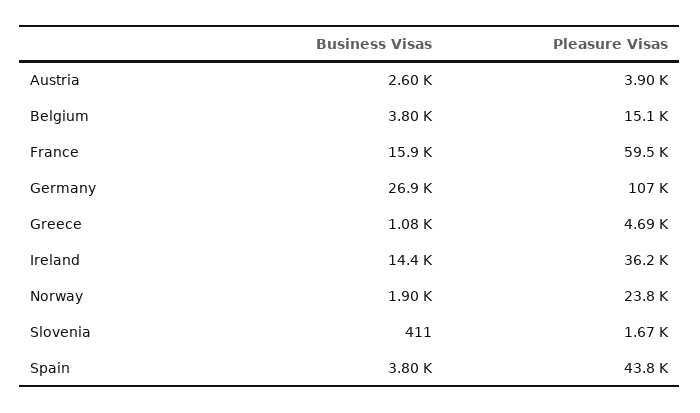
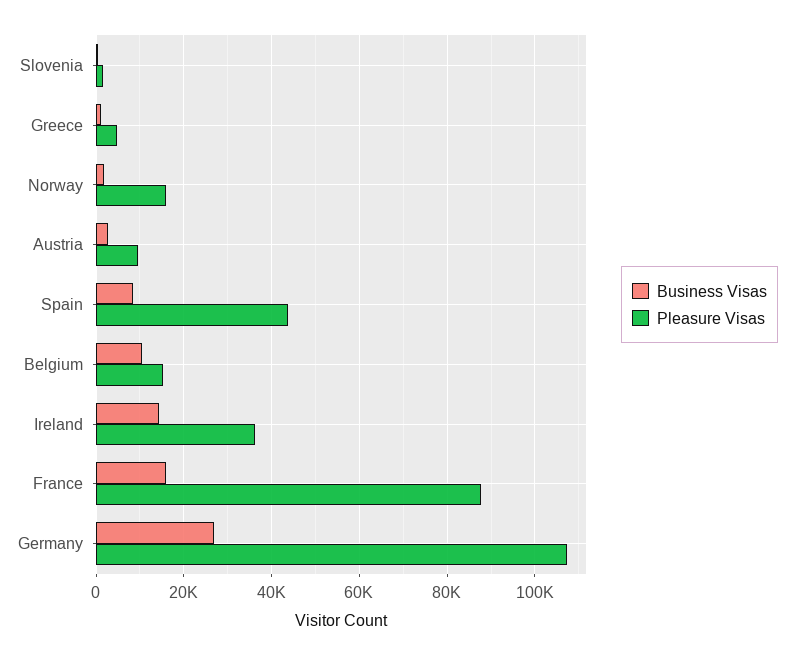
  {
    "Business Visas": {
      "Austria": 2600,
-     "Belgium": 3800,
+     "Belgium": 10000,
      "France": 15900,
      "Germany": 26900,
      "Greece": 1080,
      "Ireland": 14400,
      "Norway": 1900,
      "Slovenia": 411,
-     "Spain": 3800
+     "Spain": 8000
    },
    "Pleasure Visas": {
-     "Austria": 3900,
+     "Austria": 10000,
      "Belgium": 15100,
-     "France": 59500,
+     "France": 88000,
      "Germany": 107000,
      "Greece": 4690,
      "Ireland": 36200,
-     "Norway": 23800,
+     "Norway": 16000,
      "Slovenia": 1670,
      "Spain": 43800
    }
  }

